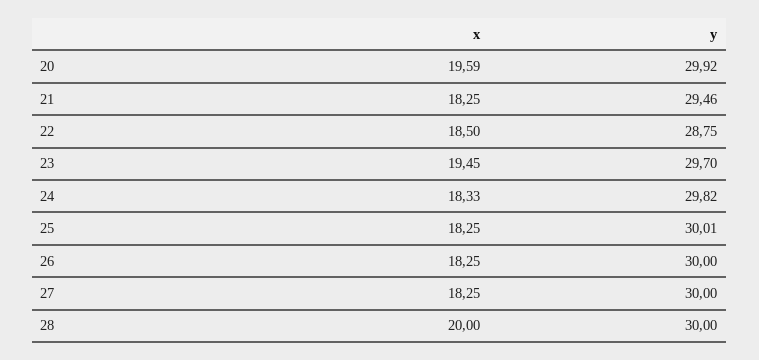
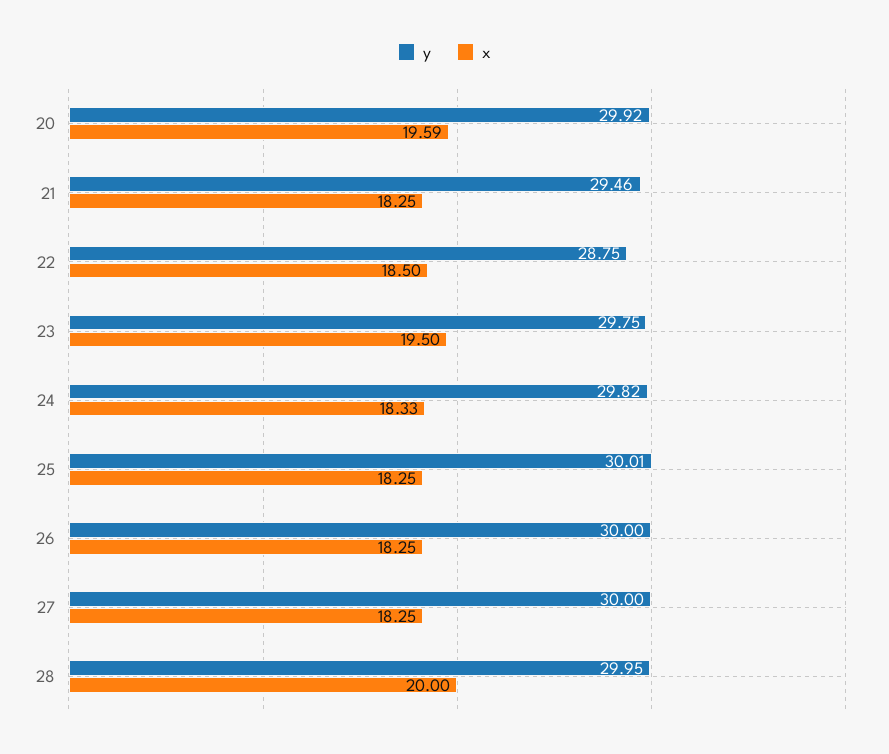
  {
    "x": {
      "20": 19.59,
      "21": 18.25,
      "22": 18.5,
-     "23": 19.45,
+     "23": 19.5,
      "24": 18.33,
      "25": 18.25,
      "26": 18.25,
      "27": 18.25,
      "28": 20
    },
    "y": {
      "20": 29.92,
      "21": 29.46,
      "22": 28.75,
-     "23": 29.7,
+     "23": 29.75,
      "24": 29.82,
      "25": 30.01,
      "26": 30,
      "27": 30,
-     "28": 30
+     "28": 29.95
    }
  }

